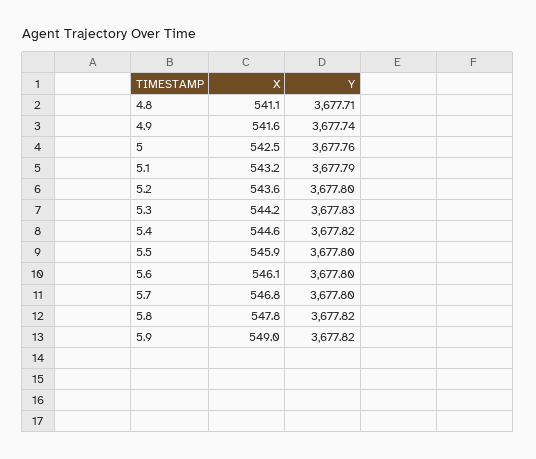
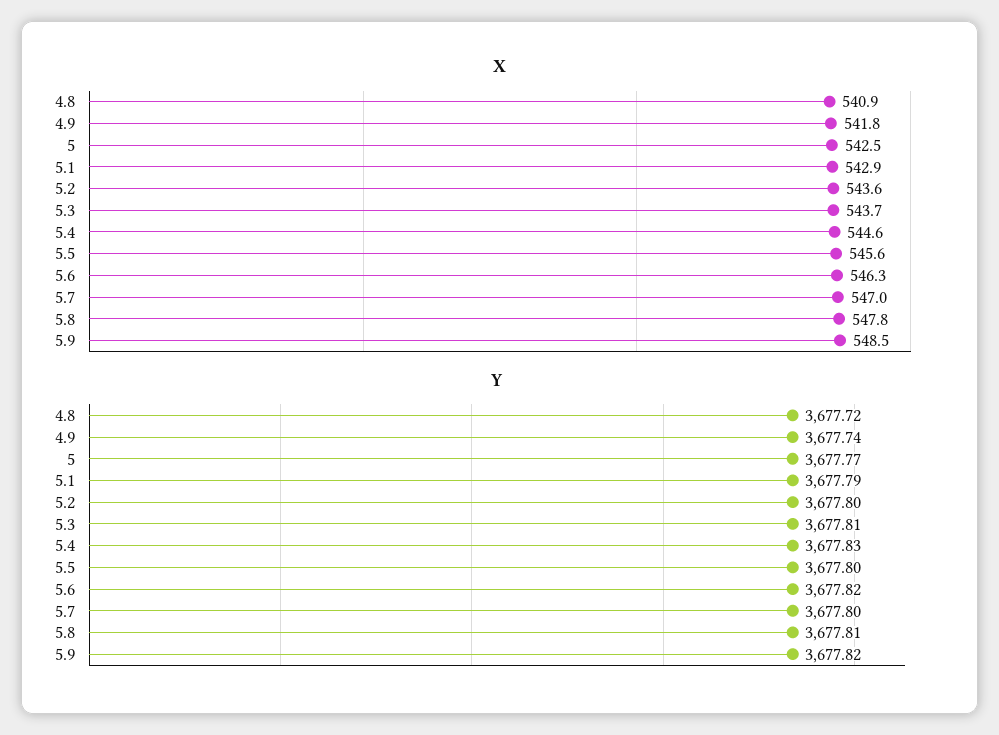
  {
    "X": {
-     "4.8": 541.1,
+     "4.8": 540.9,
-     "4.9": 541.6,
+     "4.9": 541.8,
      "5": 542.5,
-     "5.1": 543.2,
+     "5.1": 542.9,
      "5.2": 543.6,
-     "5.3": 544.2,
+     "5.3": 543.7,
      "5.4": 544.6,
-     "5.5": 545.9,
+     "5.5": 545.6,
-     "5.6": 546.1,
+     "5.6": 546.3,
-     "5.7": 546.8,
+     "5.7": 547,
      "5.8": 547.8,
-     "5.9": 549
+     "5.9": 548.5
    },
    "Y": {
-     "4.8": 3677.71,
+     "4.8": 3677.72,
      "4.9": 3677.74,
-     "5": 3677.76,
+     "5": 3677.77,
      "5.1": 3677.79,
      "5.2": 3677.8,
-     "5.3": 3677.83,
+     "5.3": 3677.81,
-     "5.4": 3677.82,
+     "5.4": 3677.83,
      "5.5": 3677.8,
-     "5.6": 3677.8,
+     "5.6": 3677.82,
      "5.7": 3677.8,
-     "5.8": 3677.82,
+     "5.8": 3677.81,
      "5.9": 3677.82
    }
  }

